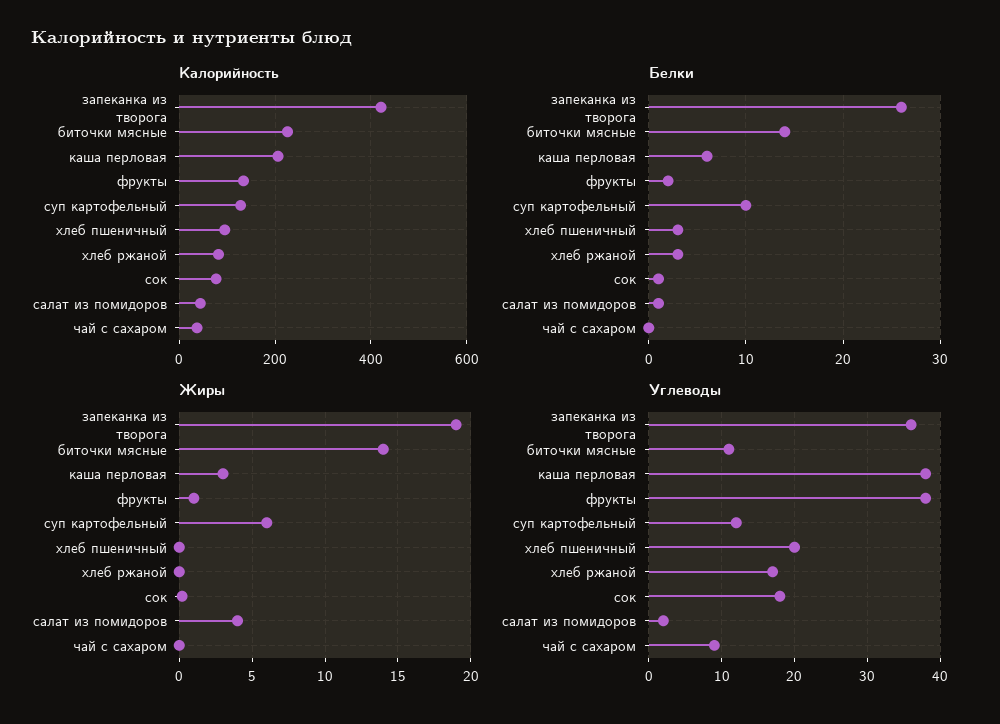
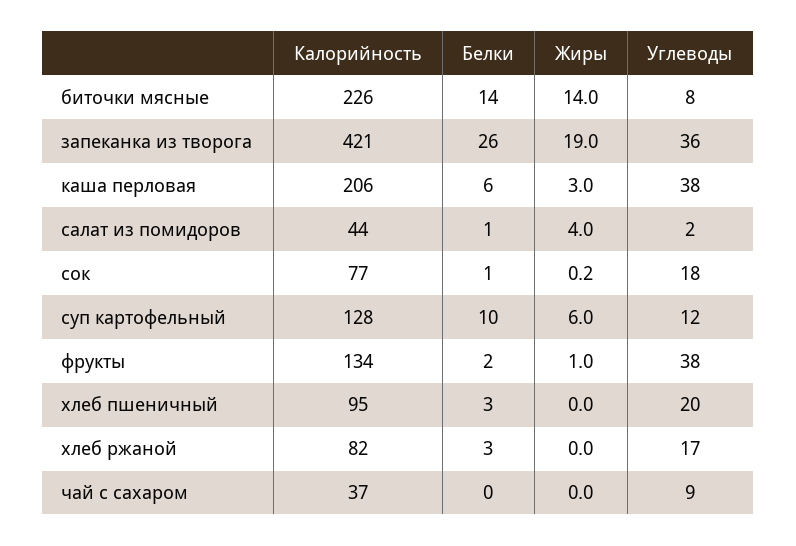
  {
    "Калорийность": {
      "запеканка из творога": 421,
      "биточки мясные": 226,
      "каша перловая": 206,
      "фрукты": 134,
      "суп картофельный": 128,
      "хлеб пшеничный": 95,
      "хлеб ржаной": 82,
      "сок": 77,
      "салат из помидоров": 44,
      "чай с сахаром": 37
    },
    "Белки": {
      "запеканка из творога": 26,
      "биточки мясные": 14,
      "каша перловая": 6,
      "фрукты": 2,
      "суп картофельный": 10,
      "хлеб пшеничный": 3,
      "хлеб ржаной": 3,
      "сок": 1,
      "салат из помидоров": 1,
      "чай с сахаром": 0
    },
    "Жиры": {
      "запеканка из творога": 19,
      "биточки мясные": 14,
      "каша перловая": 3,
      "фрукты": 1,
      "суп картофельный": 6,
      "хлеб пшеничный": 0,
      "хлеб ржаной": 0,
      "сок": 0.2,
      "салат из помидоров": 4,
      "чай с сахаром": 0
    },
    "Углеводы": {
      "запеканка из творога": 36,
-     "биточки мясные": 11,
+     "биточки мясные": 8,
      "каша перловая": 38,
      "фрукты": 38,
      "суп картофельный": 12,
      "хлеб пшеничный": 20,
      "хлеб ржаной": 17,
      "сок": 18,
      "салат из помидоров": 2,
      "чай с сахаром": 9
    }
  }

